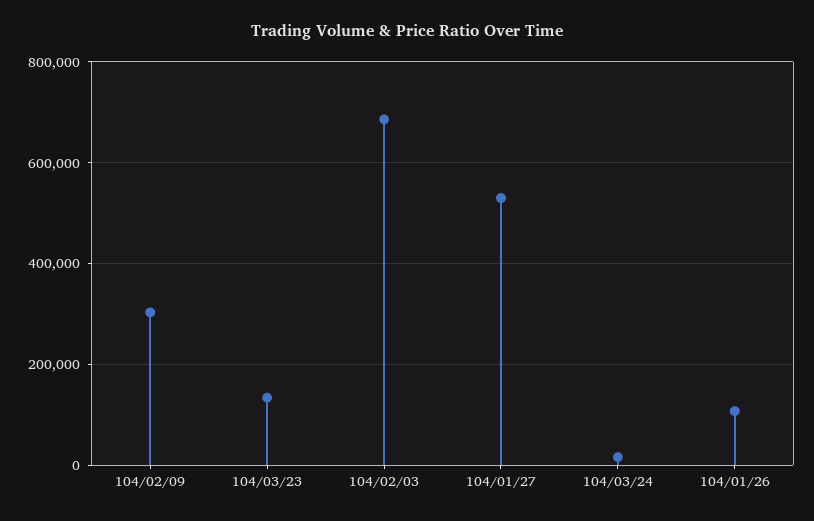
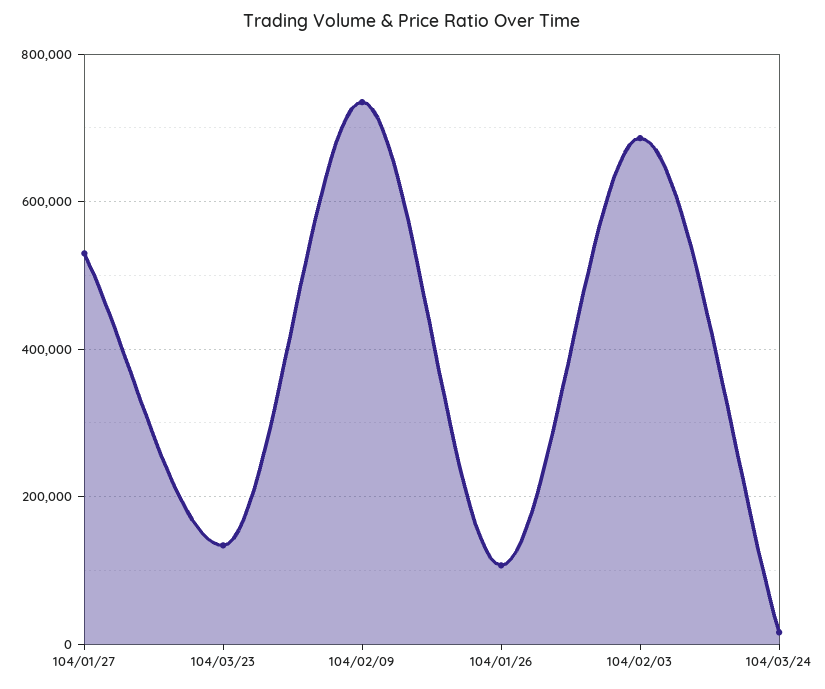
  {
-   "104/02/09": 300000,
+   "104/02/09": 740000,
    "104/03/23": 140000,
    "104/02/03": 680000,
    "104/01/27": 540000,
    "104/03/24": 20000,
    "104/01/26": 100000
  }

